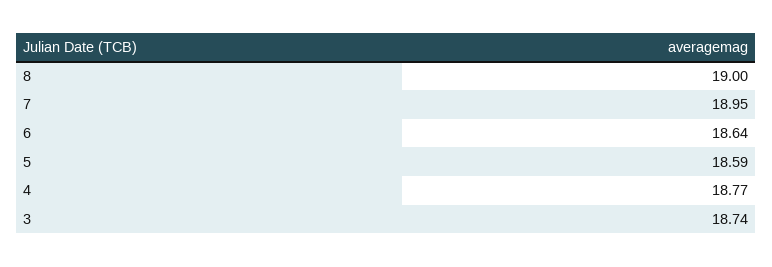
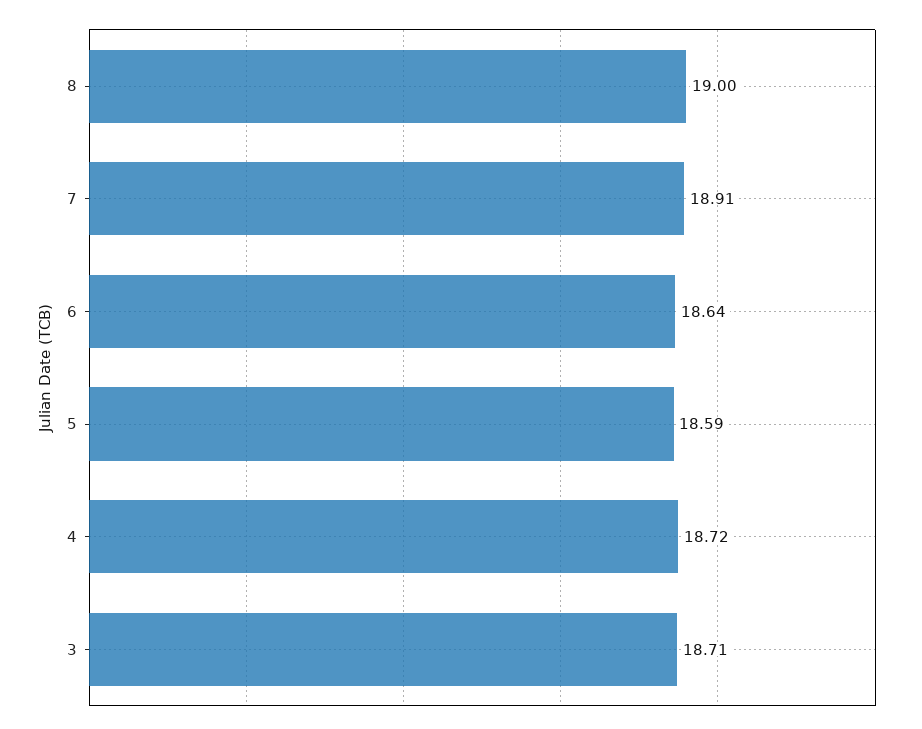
  {
    "8": 19,
-   "7": 18.95,
+   "7": 18.91,
    "6": 18.64,
    "5": 18.59,
-   "4": 18.77,
+   "4": 18.72,
-   "3": 18.74
+   "3": 18.71
  }

